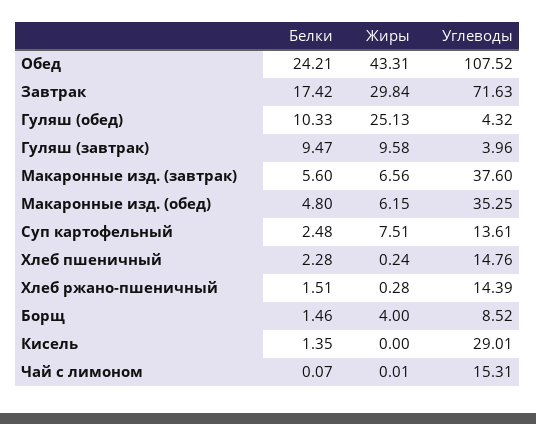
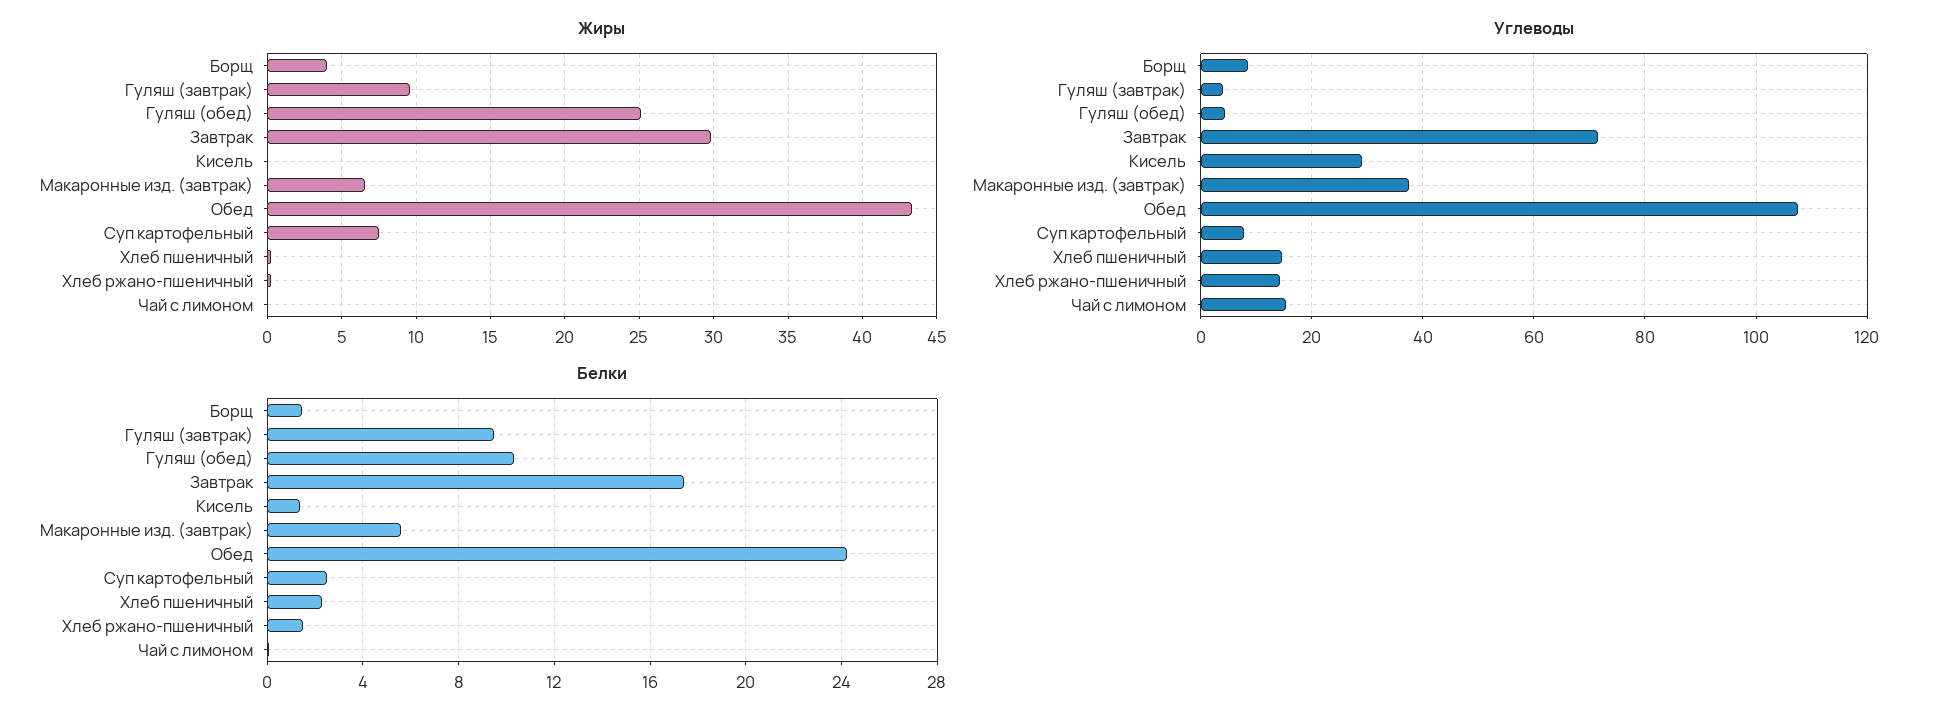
  {
    "Белки": {
      "Обед": 24.21,
      "Завтрак": 17.42,
      "Гуляш (обед)": 10.33,
      "Гуляш (завтрак)": 9.47,
      "Макаронные изд. (завтрак)": 5.6,
-     "Макаронные изд. (обед)": 4.8,
      "Суп картофельный": 2.48,
      "Хлеб пшеничный": 2.28,
      "Хлеб ржано-пшеничный": 1.51,
      "Борщ": 1.46,
      "Кисель": 1.35,
      "Чай с лимоном": 0.07
    },
    "Жиры": {
      "Обед": 43.31,
      "Завтрак": 29.84,
      "Гуляш (обед)": 25.13,
      "Гуляш (завтрак)": 9.58,
      "Макаронные изд. (завтрак)": 6.56,
-     "Макаронные изд. (обед)": 6.15,
      "Суп картофельный": 7.51,
      "Хлеб пшеничный": 0.24,
      "Хлеб ржано-пшеничный": 0.28,
      "Борщ": 4,
      "Кисель": 0,
      "Чай с лимоном": 0.01
    },
    "Углеводы": {
      "Обед": 107.52,
      "Завтрак": 71.63,
      "Гуляш (обед)": 4.32,
      "Гуляш (завтрак)": 3.96,
      "Макаронные изд. (завтрак)": 37.6,
-     "Макаронные изд. (обед)": 35.25,
-     "Суп картофельный": 13.61,
+     "Суп картофельный": 8,
      "Хлеб пшеничный": 14.76,
      "Хлеб ржано-пшеничный": 14.39,
      "Борщ": 8.52,
      "Кисель": 29.01,
      "Чай с лимоном": 15.31
    }
  }

